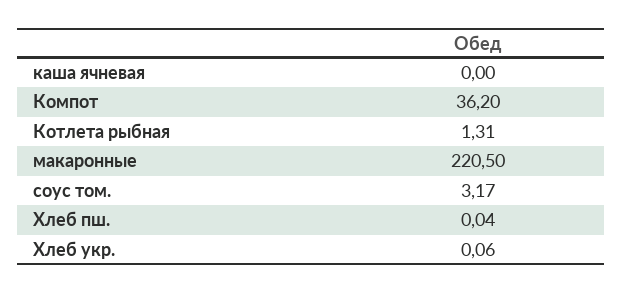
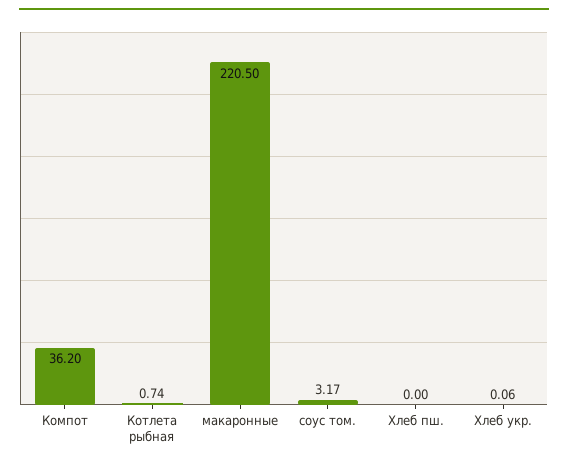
  {
-   "каша ячневая": 0,
    "Компот": 36.2,
-   "Котлета рыбная": 1.31,
+   "Котлета рыбная": 0.74,
    "макаронные": 220.5,
    "соус том.": 3.17,
-   "Хлеб пш.": 0.04,
+   "Хлеб пш.": 0,
    "Хлеб укр.": 0.06
  }

